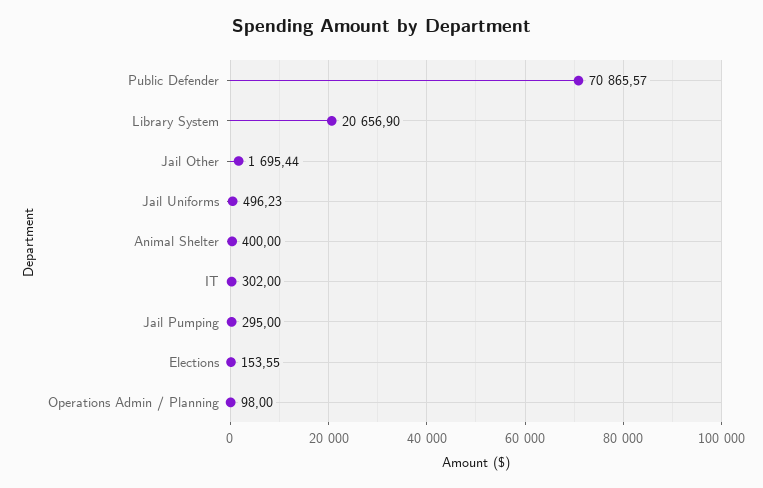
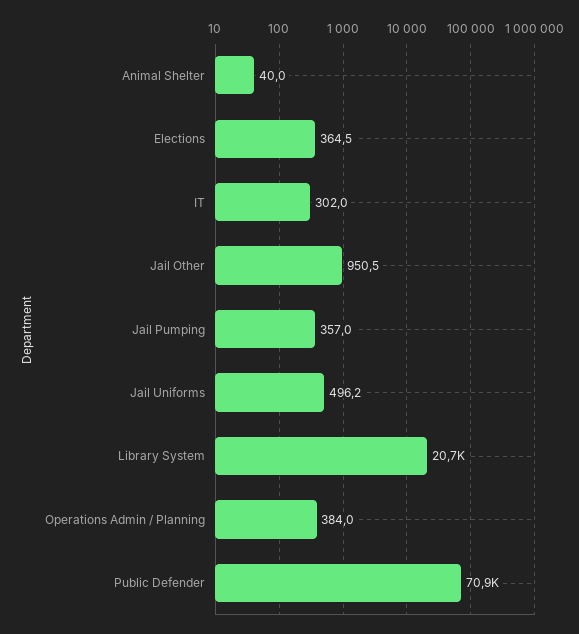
  {
    "Public Defender": 70865.57,
    "Library System": 20656.9,
-   "Jail Other": 1695.44,
+   "Jail Other": 950.5,
    "Jail Uniforms": 496.23,
-   "Animal Shelter": 400,
+   "Animal Shelter": 40,
    "IT": 302,
-   "Jail Pumping": 295,
+   "Jail Pumping": 357,
-   "Elections": 153.55,
+   "Elections": 364.5,
-   "Operations Admin / Planning": 98
+   "Operations Admin / Planning": 384
  }

